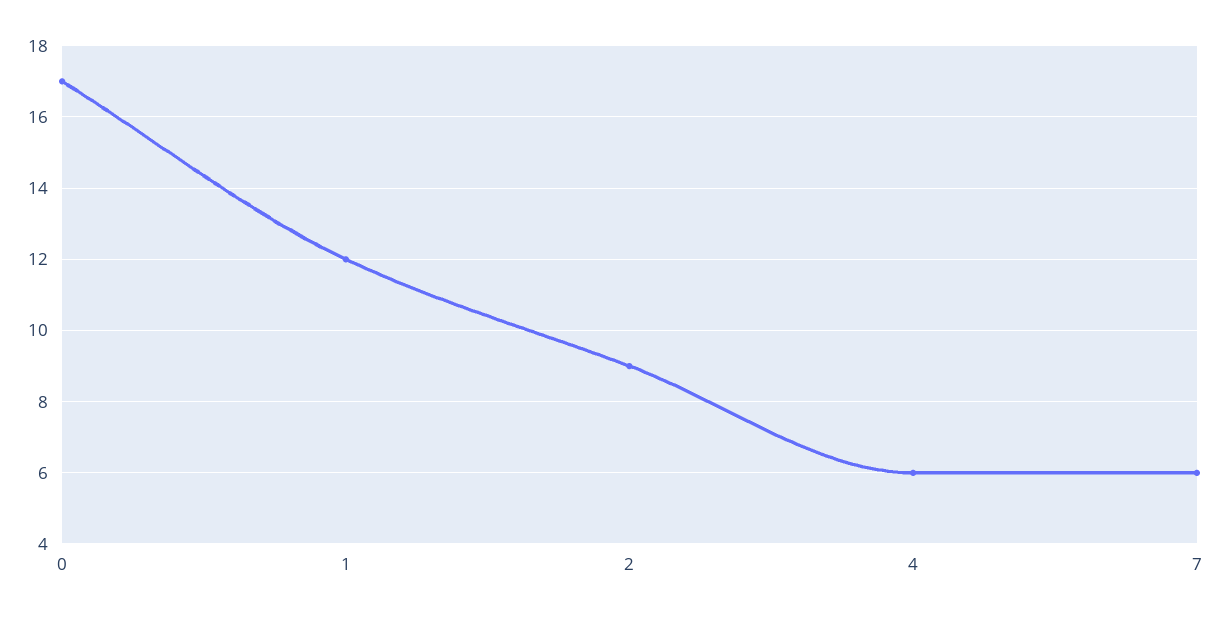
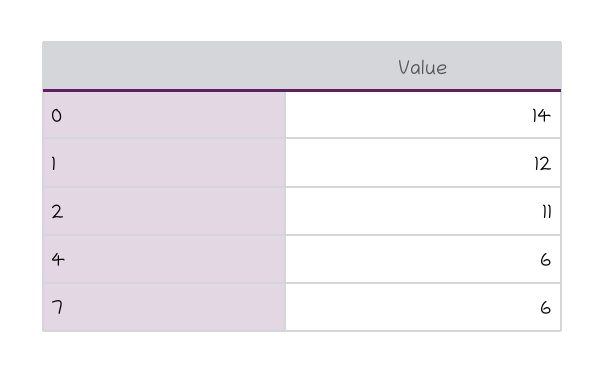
  {
-   "0": 17,
+   "0": 14,
    "1": 12,
-   "2": 9,
+   "2": 11,
    "4": 6,
    "7": 6
  }

